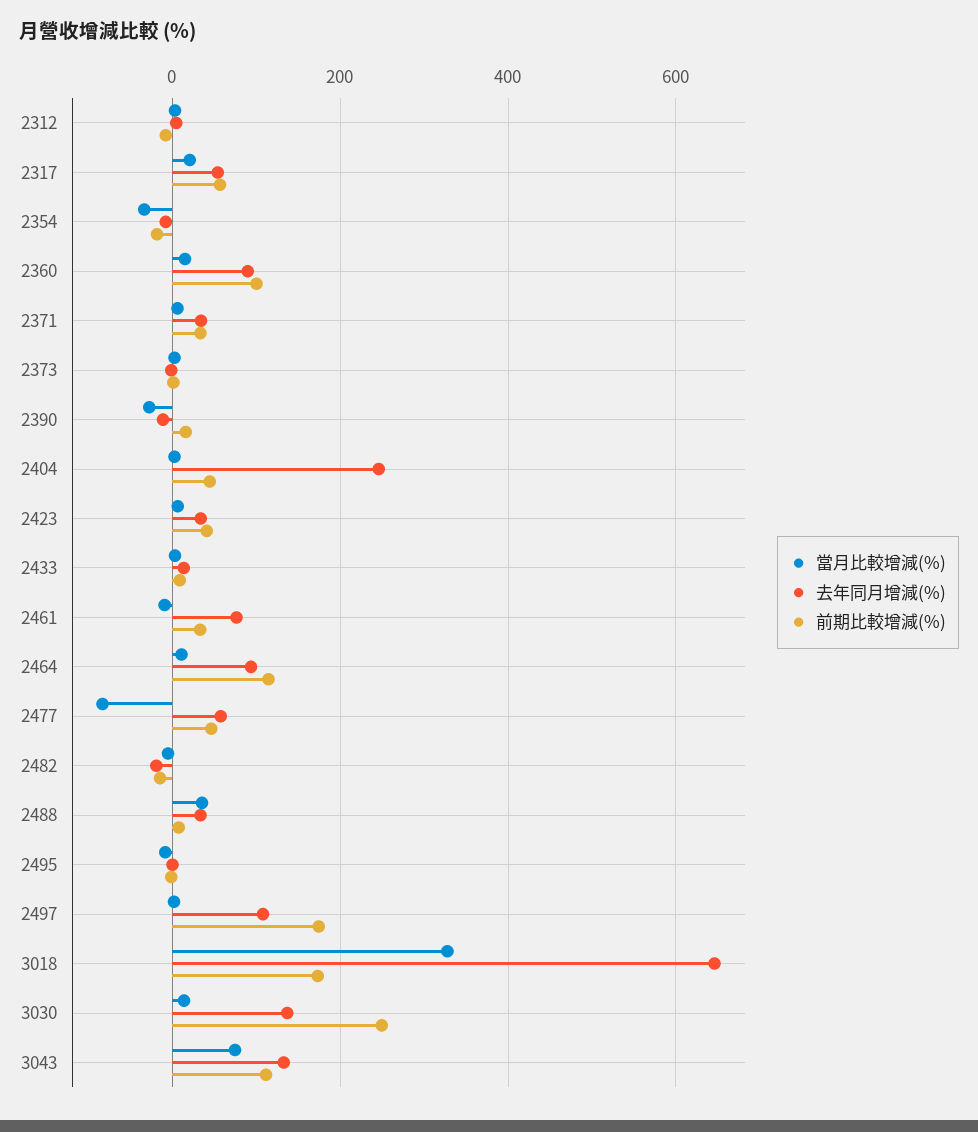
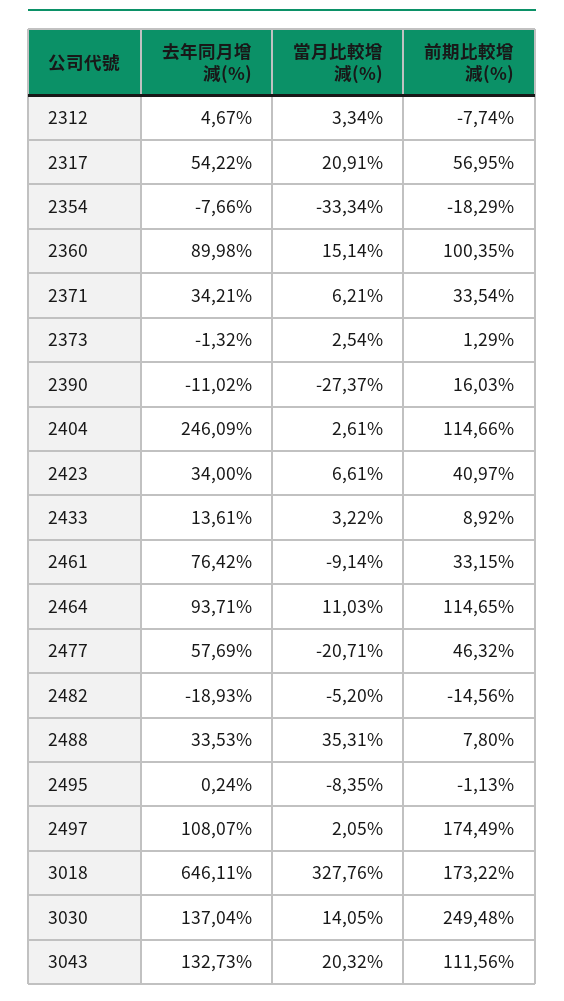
  {
    "當月比較增減(%)": {
      "2312": 3.34,
      "2317": 20.91,
      "2354": -33.34,
      "2360": 15.14,
      "2371": 6.21,
      "2373": 2.54,
      "2390": -27.37,
      "2404": 2.61,
      "2423": 6.61,
      "2433": 3.22,
      "2461": -9.14,
      "2464": 11.03,
-     "2477": -80,
+     "2477": -20.71,
      "2482": -5.2,
      "2488": 35.31,
      "2495": -8.35,
      "2497": 2.05,
      "3018": 327.76,
      "3030": 14.05,
-     "3043": 80
+     "3043": 20.32
    },
    "去年同月增減(%)": {
      "2312": 4.67,
      "2317": 54.22,
      "2354": -7.66,
      "2360": 89.98,
      "2371": 34.21,
      "2373": -1.32,
      "2390": -11.02,
      "2404": 246.09,
      "2423": 34,
      "2433": 13.61,
      "2461": 76.42,
      "2464": 93.71,
      "2477": 57.69,
      "2482": -18.93,
      "2488": 33.53,
      "2495": 0.24,
      "2497": 108.07,
      "3018": 646.11,
      "3030": 137.04,
      "3043": 132.73
    },
    "前期比較增減(%)": {
      "2312": -7.74,
      "2317": 56.95,
      "2354": -18.29,
      "2360": 100.35,
      "2371": 33.54,
      "2373": 1.29,
      "2390": 16.03,
-     "2404": 40,
+     "2404": 114.66,
      "2423": 40.97,
      "2433": 8.92,
      "2461": 33.15,
      "2464": 114.65,
      "2477": 46.32,
      "2482": -14.56,
      "2488": 7.8,
      "2495": -1.13,
      "2497": 174.49,
      "3018": 173.22,
      "3030": 249.48,
      "3043": 111.56
    }
  }

